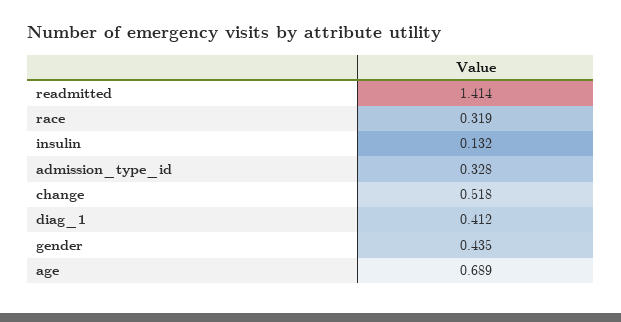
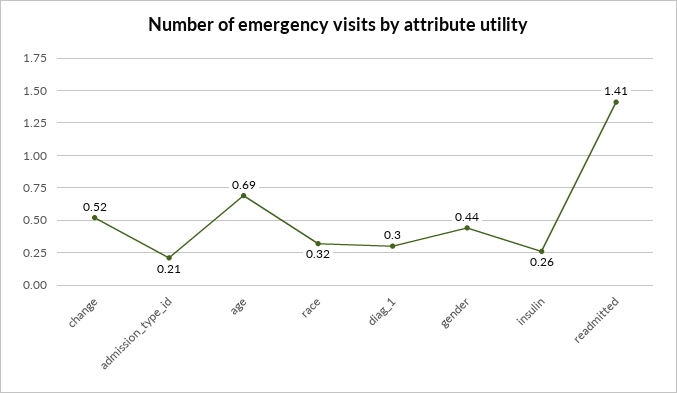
  {
    "readmitted": 1.414,
    "race": 0.319,
-   "insulin": 0.132,
+   "insulin": 0.26,
-   "admission_type_id": 0.328,
+   "admission_type_id": 0.21,
    "change": 0.518,
-   "diag_1": 0.412,
+   "diag_1": 0.3,
    "gender": 0.435,
    "age": 0.689
  }

